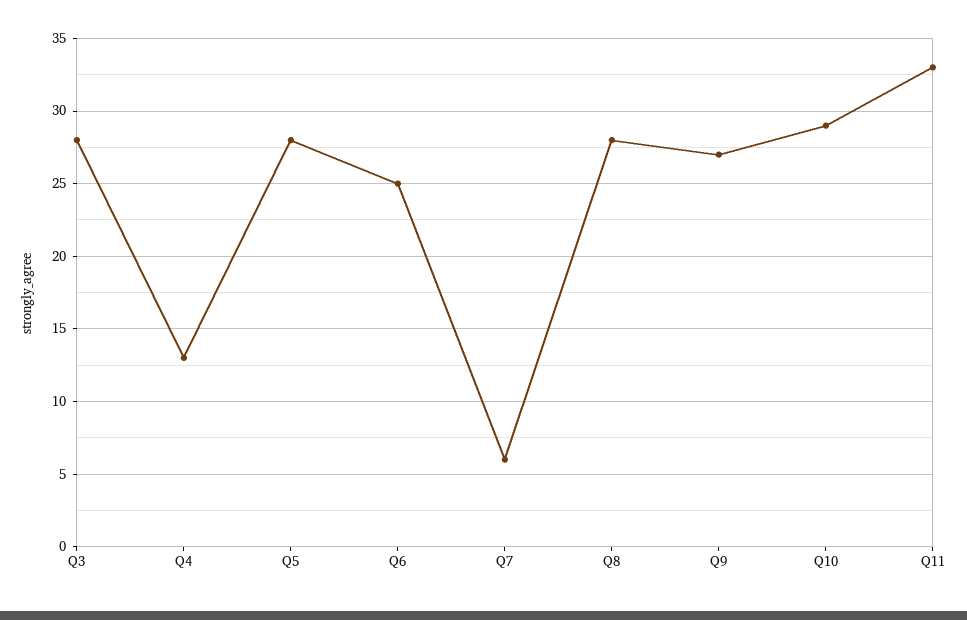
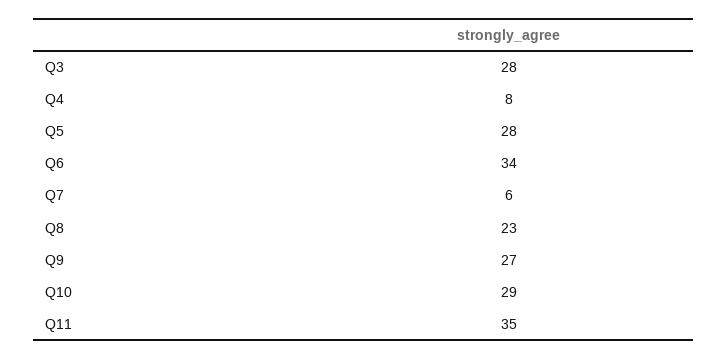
  {
    "Q3": 28,
-   "Q4": 13,
+   "Q4": 8,
    "Q5": 28,
-   "Q6": 25,
+   "Q6": 34,
    "Q7": 6,
-   "Q8": 28,
+   "Q8": 23,
    "Q9": 27,
    "Q10": 29,
-   "Q11": 33
+   "Q11": 35
  }

